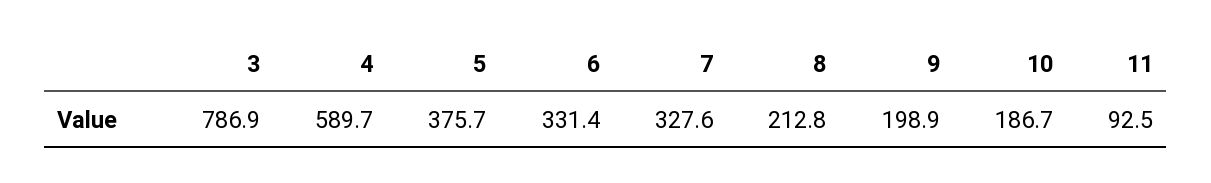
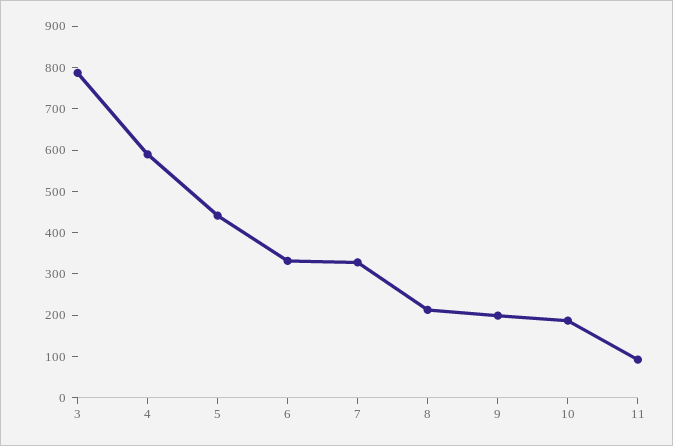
  {
    "3": 786.9,
    "4": 589.7,
-   "5": 375.7,
+   "5": 440,
    "6": 331.4,
    "7": 327.6,
    "8": 212.8,
    "9": 198.9,
    "10": 186.7,
    "11": 92.5
  }

